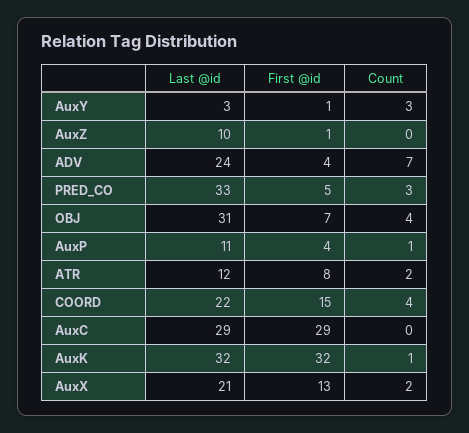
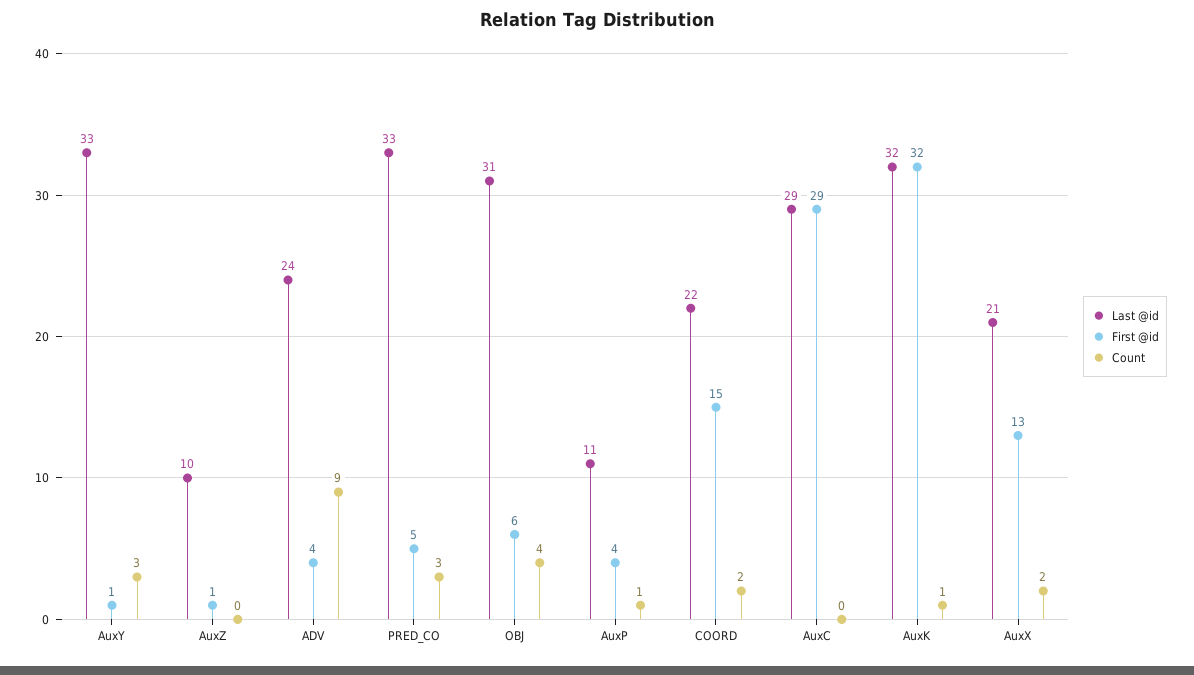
  {
    "Last @id": {
-     "AuxY": 3,
+     "AuxY": 33,
      "AuxZ": 10,
      "ADV": 24,
      "PRED_CO": 33,
      "OBJ": 31,
      "AuxP": 11,
-     "ATR": 12,
      "COORD": 22,
      "AuxC": 29,
      "AuxK": 32,
      "AuxX": 21
    },
    "First @id": {
      "AuxY": 1,
      "AuxZ": 1,
      "ADV": 4,
      "PRED_CO": 5,
-     "OBJ": 7,
+     "OBJ": 6,
      "AuxP": 4,
-     "ATR": 8,
      "COORD": 15,
      "AuxC": 29,
      "AuxK": 32,
      "AuxX": 13
    },
    "Count": {
      "AuxY": 3,
      "AuxZ": 0,
-     "ADV": 7,
+     "ADV": 9,
      "PRED_CO": 3,
      "OBJ": 4,
      "AuxP": 1,
-     "ATR": 2,
-     "COORD": 4,
+     "COORD": 2,
      "AuxC": 0,
      "AuxK": 1,
      "AuxX": 2
    }
  }

